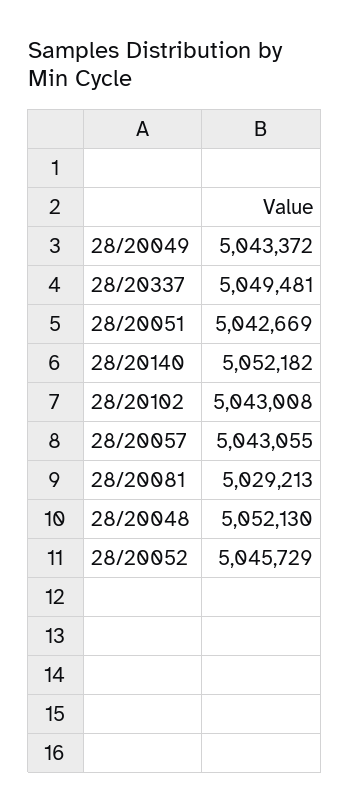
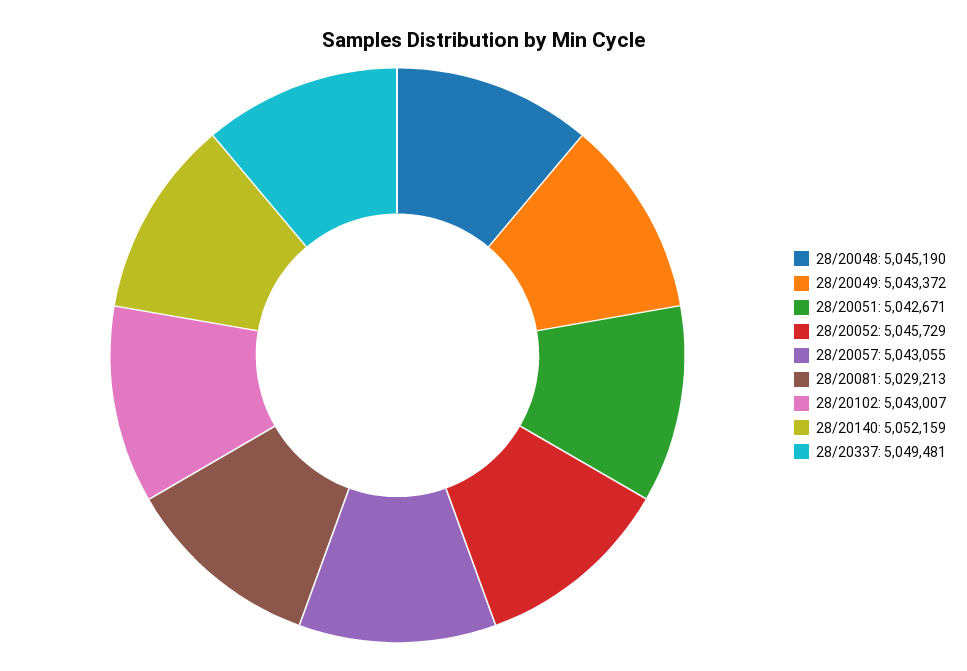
  {
    "28/20049": 5043372,
    "28/20337": 5049481,
-   "28/20051": 5042669,
+   "28/20051": 5042671,
-   "28/20140": 5052182,
+   "28/20140": 5052159,
-   "28/20102": 5043008,
+   "28/20102": 5043007,
    "28/20057": 5043055,
    "28/20081": 5029213,
-   "28/20048": 5052130,
+   "28/20048": 5045190,
    "28/20052": 5045729
  }

